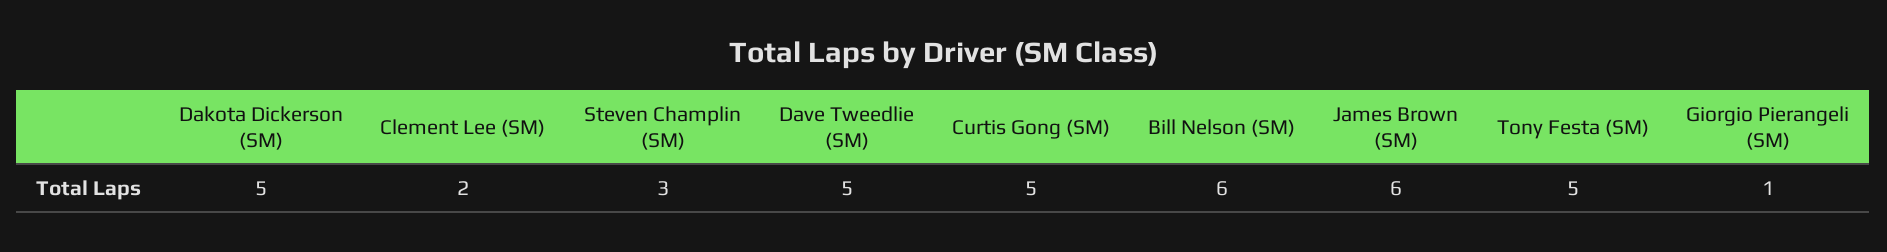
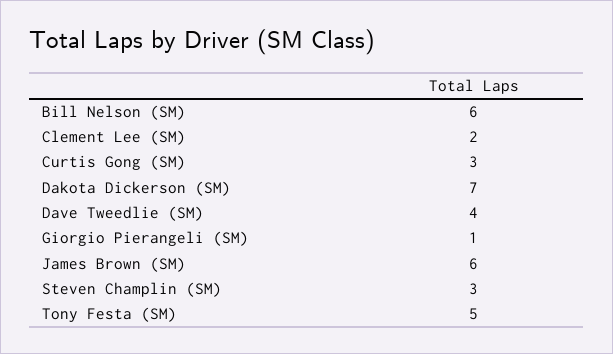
  {
-   "Dakota Dickerson (SM)": 5,
+   "Dakota Dickerson (SM)": 7,
    "Clement Lee (SM)": 2,
    "Steven Champlin (SM)": 3,
-   "Dave Tweedlie (SM)": 5,
+   "Dave Tweedlie (SM)": 4,
-   "Curtis Gong (SM)": 5,
+   "Curtis Gong (SM)": 3,
    "Bill Nelson (SM)": 6,
    "James Brown (SM)": 6,
    "Tony Festa (SM)": 5,
    "Giorgio Pierangeli (SM)": 1
  }

